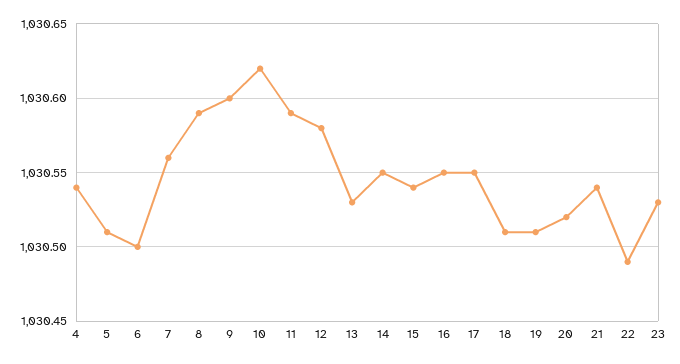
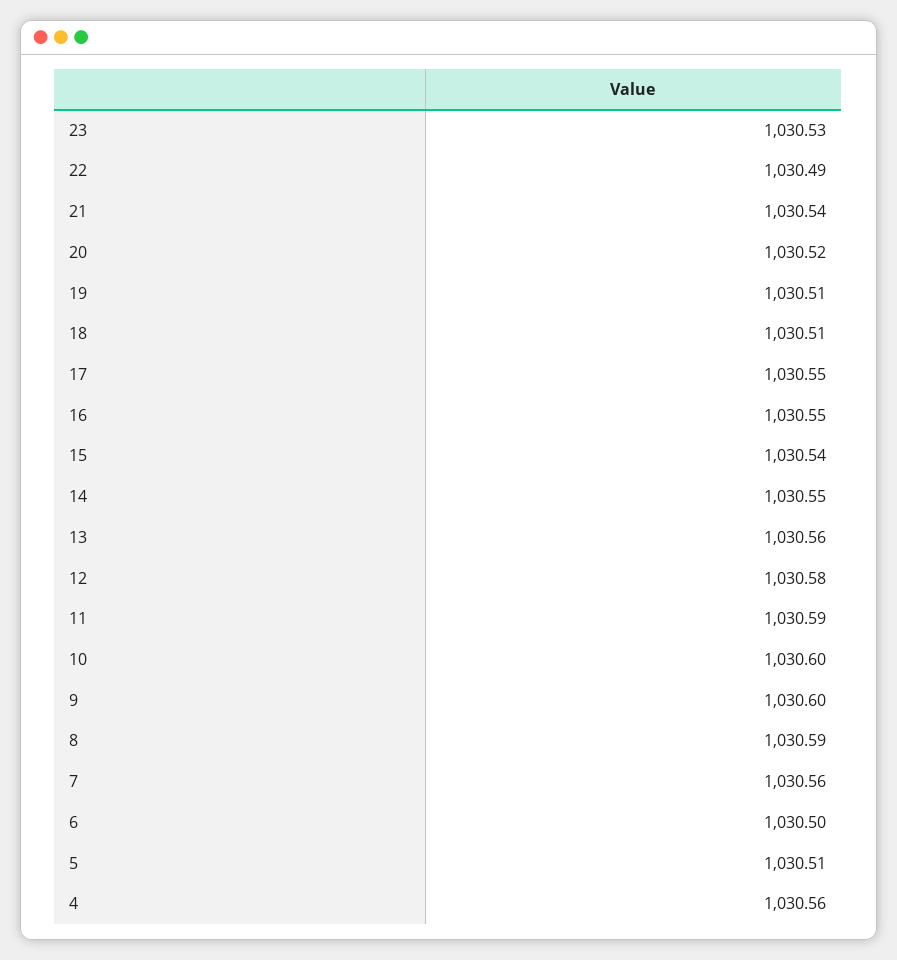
  {
-   "4": 1030.54,
+   "4": 1030.56,
    "5": 1030.51,
    "6": 1030.5,
    "7": 1030.56,
    "8": 1030.59,
    "9": 1030.6,
-   "10": 1030.62,
+   "10": 1030.6,
    "11": 1030.59,
    "12": 1030.58,
-   "13": 1030.53,
+   "13": 1030.56,
    "14": 1030.55,
    "15": 1030.54,
    "16": 1030.55,
    "17": 1030.55,
    "18": 1030.51,
    "19": 1030.51,
    "20": 1030.52,
    "21": 1030.54,
    "22": 1030.49,
    "23": 1030.53
  }

